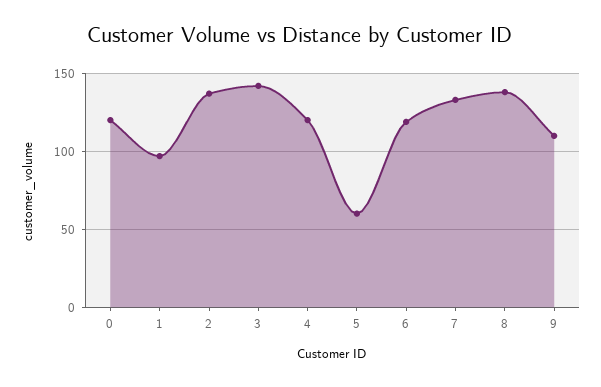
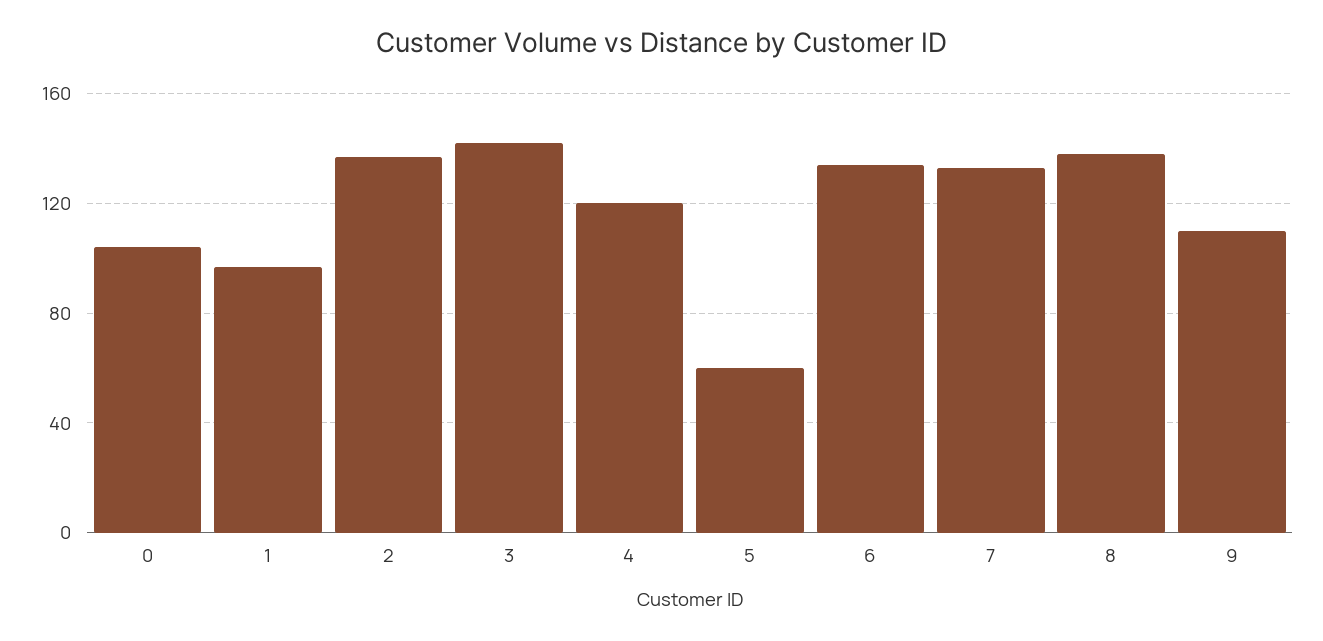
  {
-   "0": 120,
+   "0": 105,
    "1": 95,
    "2": 135,
    "3": 140,
    "4": 120,
    "5": 60,
-   "6": 120,
+   "6": 135,
    "7": 135,
    "8": 140,
    "9": 110
  }

